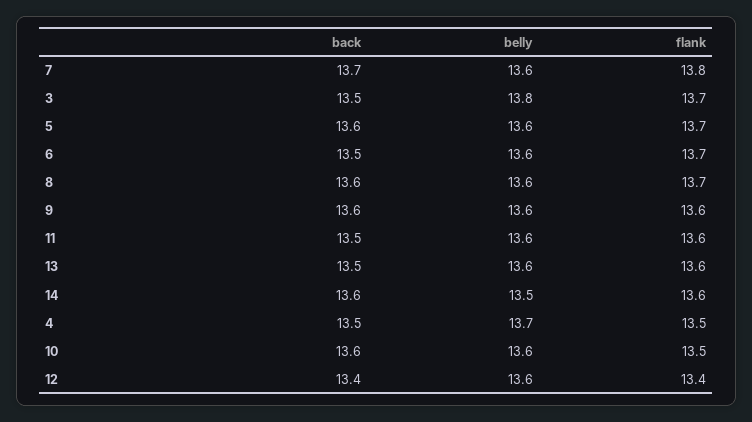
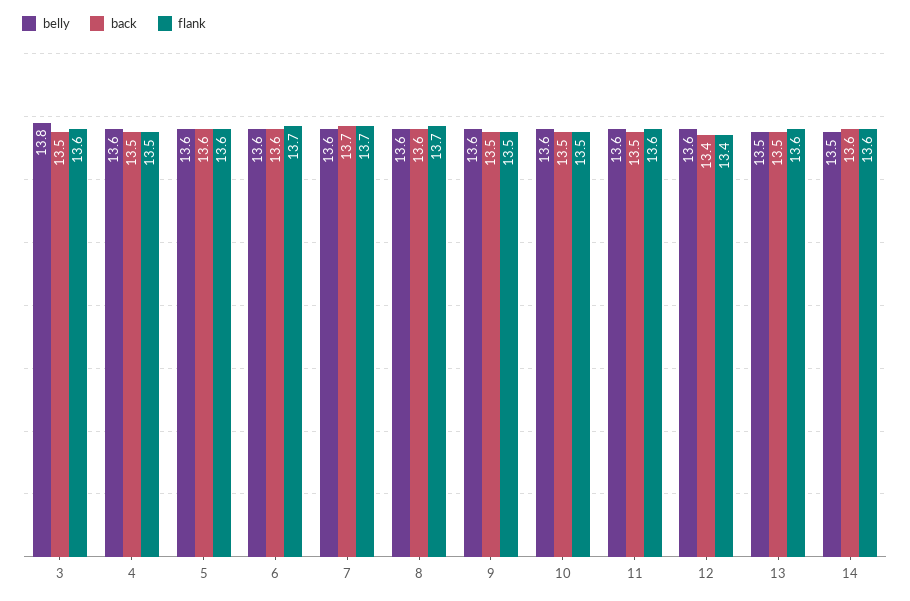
  {
    "back": {
      "7": 13.7,
      "3": 13.5,
      "5": 13.6,
-     "6": 13.5,
+     "6": 13.6,
      "8": 13.6,
-     "9": 13.6,
+     "9": 13.5,
      "11": 13.5,
      "13": 13.5,
      "14": 13.6,
      "4": 13.5,
-     "10": 13.6,
+     "10": 13.5,
      "12": 13.4
    },
    "belly": {
      "7": 13.6,
      "3": 13.8,
      "5": 13.6,
      "6": 13.6,
      "8": 13.6,
      "9": 13.6,
      "11": 13.6,
-     "13": 13.6,
+     "13": 13.5,
      "14": 13.5,
-     "4": 13.7,
+     "4": 13.6,
      "10": 13.6,
      "12": 13.6
    },
    "flank": {
-     "7": 13.8,
+     "7": 13.7,
-     "3": 13.7,
+     "3": 13.6,
-     "5": 13.7,
+     "5": 13.6,
      "6": 13.7,
      "8": 13.7,
-     "9": 13.6,
+     "9": 13.5,
      "11": 13.6,
      "13": 13.6,
      "14": 13.6,
      "4": 13.5,
      "10": 13.5,
      "12": 13.4
    }
  }

